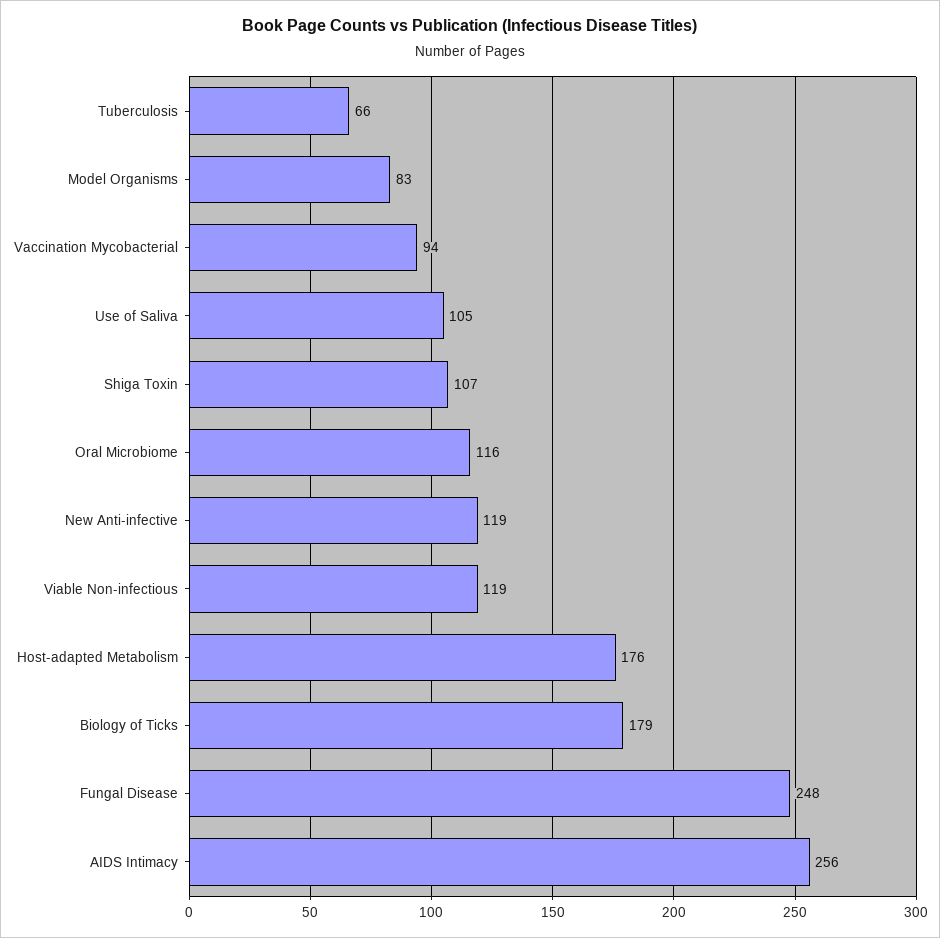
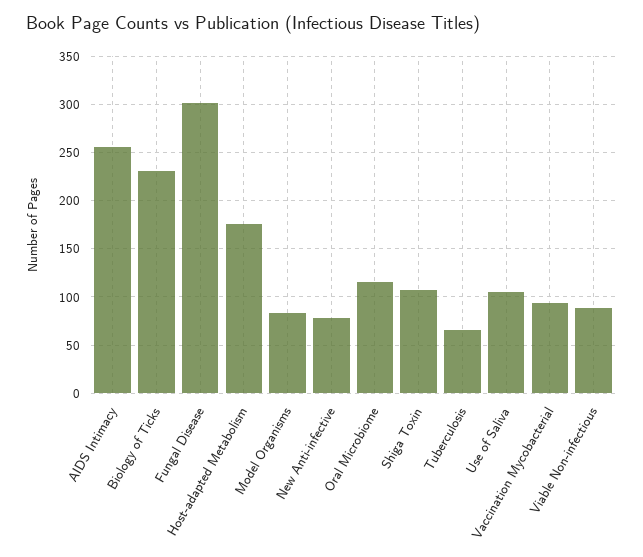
  {
    "Tuberculosis": 66,
    "Model Organisms": 83,
    "Vaccination Mycobacterial": 94,
    "Use of Saliva": 105,
    "Shiga Toxin": 107,
    "Oral Microbiome": 116,
-   "New Anti-infective": 119,
+   "New Anti-infective": 80,
-   "Viable Non-infectious": 119,
+   "Viable Non-infectious": 90,
    "Host-adapted Metabolism": 176,
-   "Biology of Ticks": 179,
+   "Biology of Ticks": 230,
-   "Fungal Disease": 248,
+   "Fungal Disease": 300,
    "AIDS Intimacy": 256
  }

